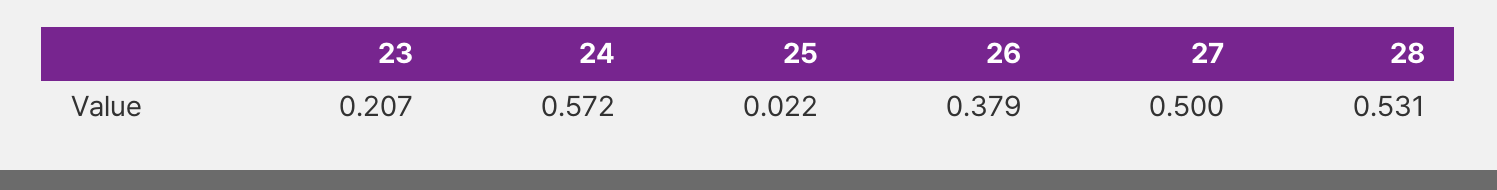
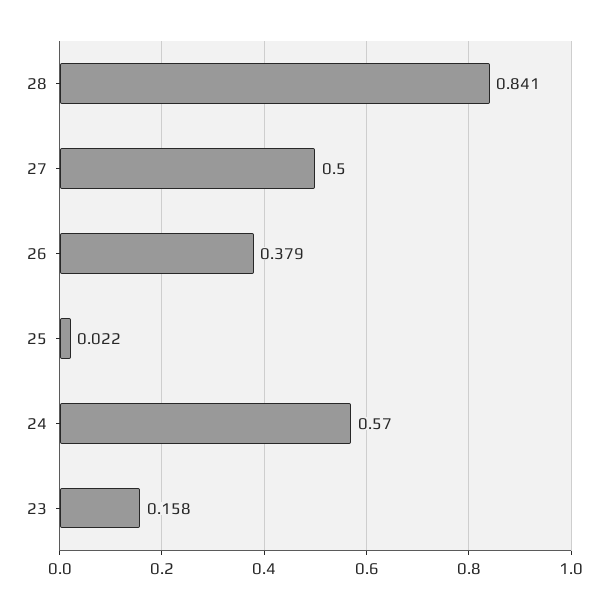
  {
-   "23": 0.207,
+   "23": 0.158,
-   "24": 0.572,
+   "24": 0.57,
    "25": 0.022,
    "26": 0.379,
    "27": 0.5,
-   "28": 0.531
+   "28": 0.841
  }

